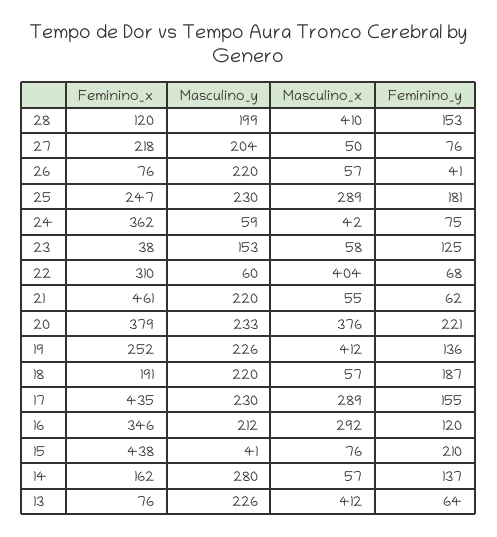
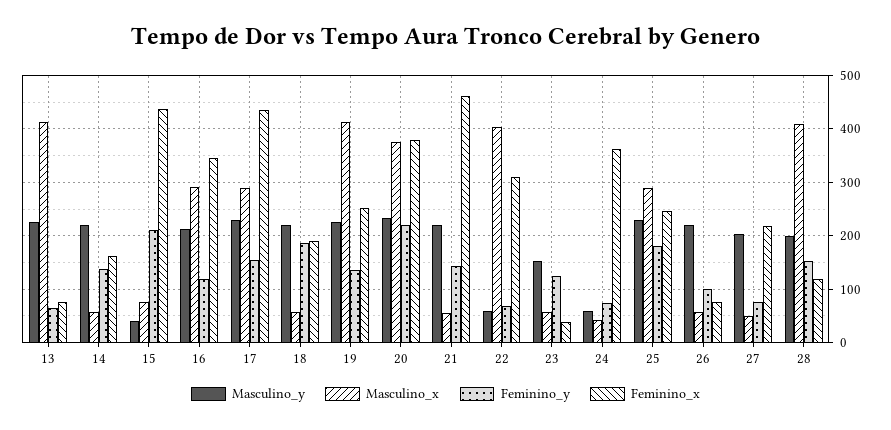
  {
    "Feminino_x": {
      "28": 120,
      "27": 218,
      "26": 76,
      "25": 247,
      "24": 362,
      "23": 38,
      "22": 310,
      "21": 461,
      "20": 379,
      "19": 252,
      "18": 191,
      "17": 435,
      "16": 346,
      "15": 438,
      "14": 162,
      "13": 76
    },
    "Masculino_y": {
      "28": 199,
      "27": 204,
      "26": 220,
      "25": 230,
      "24": 59,
      "23": 153,
      "22": 60,
      "21": 220,
      "20": 233,
      "19": 226,
      "18": 220,
      "17": 230,
      "16": 212,
      "15": 41,
-     "14": 280,
+     "14": 220,
      "13": 226
    },
    "Masculino_x": {
      "28": 410,
      "27": 50,
      "26": 57,
      "25": 289,
      "24": 42,
      "23": 58,
      "22": 404,
      "21": 55,
      "20": 376,
      "19": 412,
      "18": 57,
      "17": 289,
      "16": 292,
      "15": 76,
      "14": 57,
      "13": 412
    },
    "Feminino_y": {
      "28": 153,
      "27": 76,
-     "26": 41,
+     "26": 100,
      "25": 181,
      "24": 75,
      "23": 125,
      "22": 68,
-     "21": 62,
+     "21": 140,
      "20": 221,
      "19": 136,
      "18": 187,
      "17": 155,
      "16": 120,
      "15": 210,
      "14": 137,
      "13": 64
    }
  }

